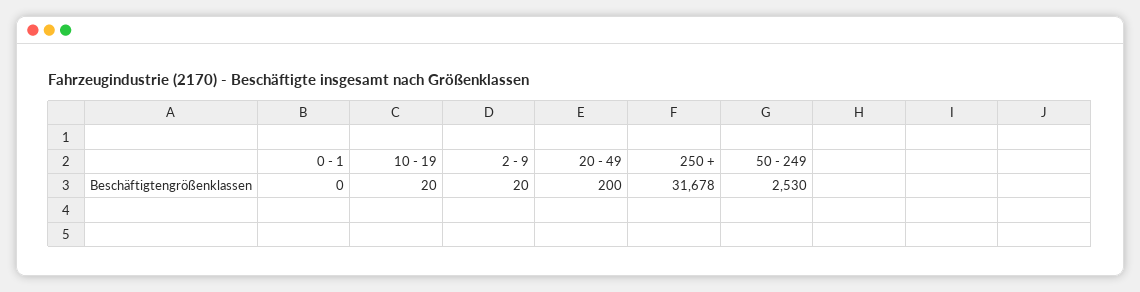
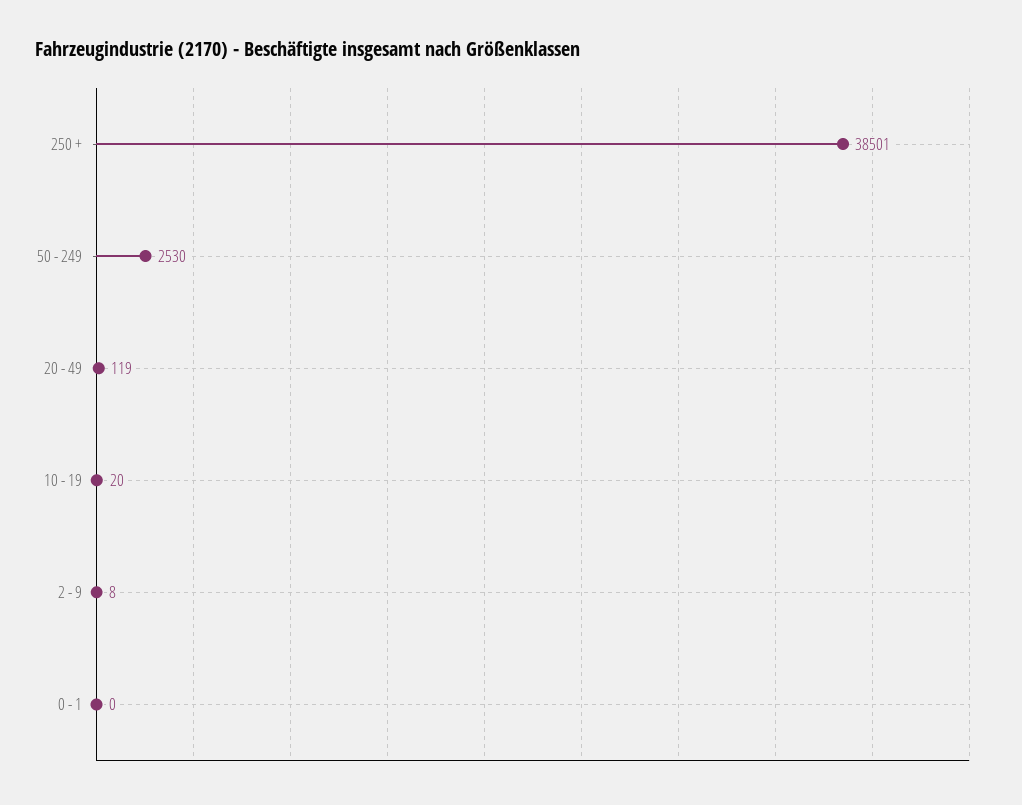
  {
    "0 - 1": 0,
    "10 - 19": 20,
-   "2 - 9": 20,
+   "2 - 9": 8,
-   "20 - 49": 200,
+   "20 - 49": 119,
-   "250 +": 31678,
+   "250 +": 38501,
    "50 - 249": 2530
  }

